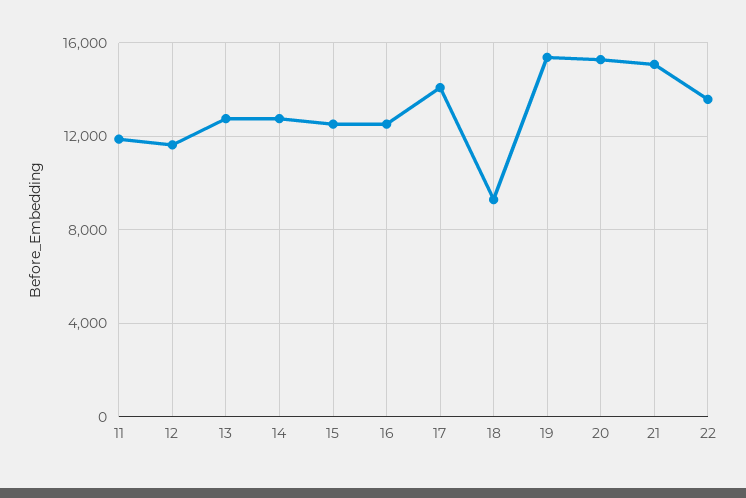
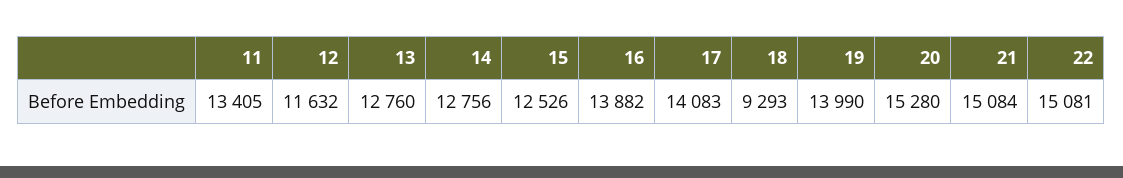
  {
-   "11": 12000,
+   "11": 13405,
    "12": 11632,
    "13": 12760,
    "14": 12756,
    "15": 12526,
-   "16": 12500,
+   "16": 13882,
    "17": 14083,
    "18": 9293,
-   "19": 15500,
+   "19": 13990,
    "20": 15280,
    "21": 15084,
-   "22": 13500
+   "22": 15081
  }

